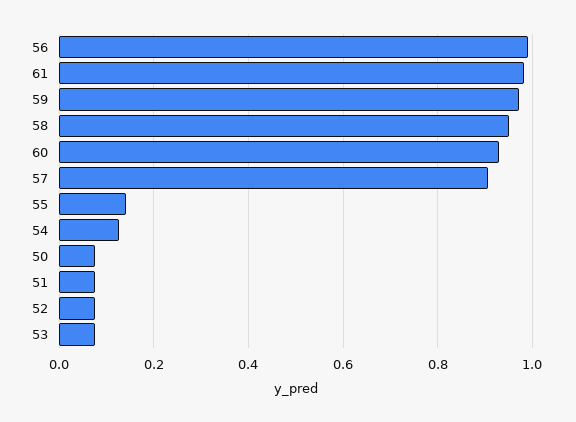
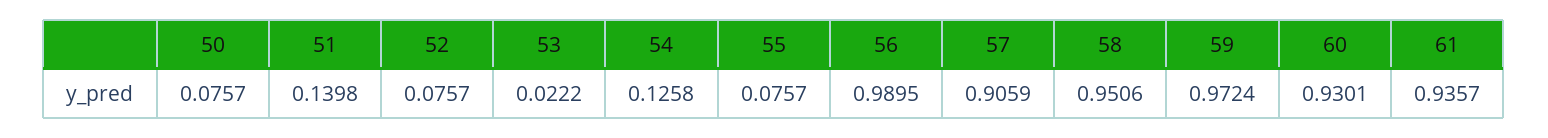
  {
    "56": 0.9895,
-   "61": 0.98,
+   "61": 0.9357,
    "59": 0.9724,
    "58": 0.9506,
    "60": 0.9301,
    "57": 0.9059,
-   "55": 0.14,
+   "55": 0.0757,
    "54": 0.1258,
    "50": 0.0757,
-   "51": 0.08,
+   "51": 0.1398,
    "52": 0.0757,
-   "53": 0.08
+   "53": 0.0222
  }

